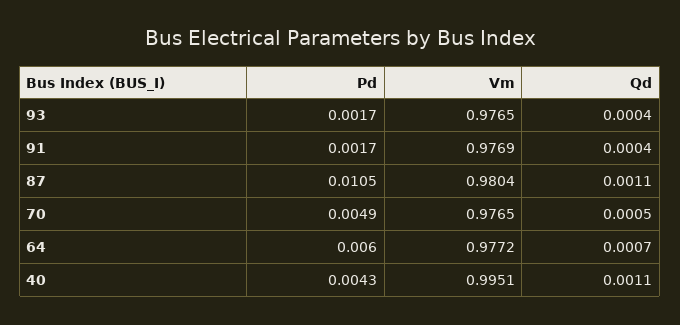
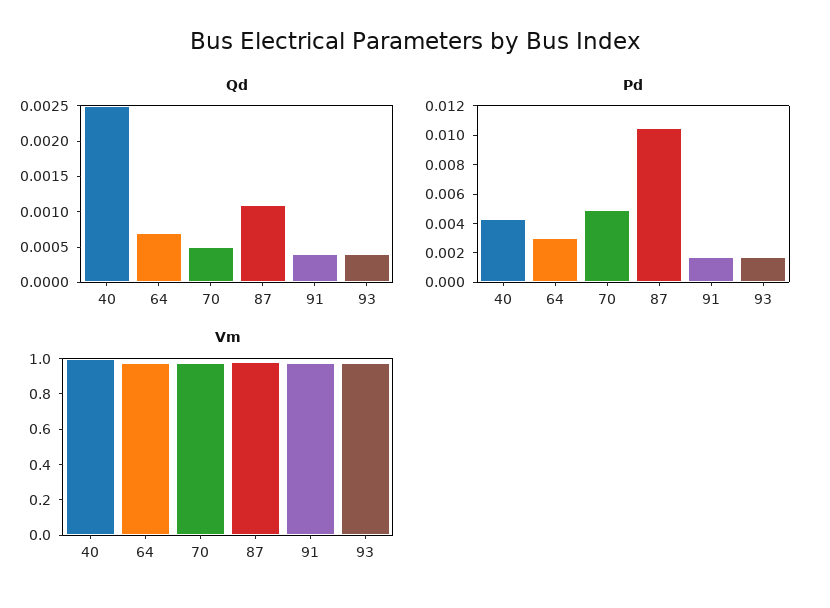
  {
    "Pd": {
      "93": 0.0017,
      "91": 0.0017,
      "87": 0.0105,
      "70": 0.0049,
-     "64": 0.006,
+     "64": 0.003,
      "40": 0.0043
    },
    "Vm": {
      "93": 0.9765,
      "91": 0.9769,
      "87": 0.9804,
      "70": 0.9765,
      "64": 0.9772,
      "40": 0.9951
    },
    "Qd": {
      "93": 0.0004,
      "91": 0.0004,
      "87": 0.0011,
      "70": 0.0005,
      "64": 0.0007,
-     "40": 0.0011
+     "40": 0.0025
    }
  }

